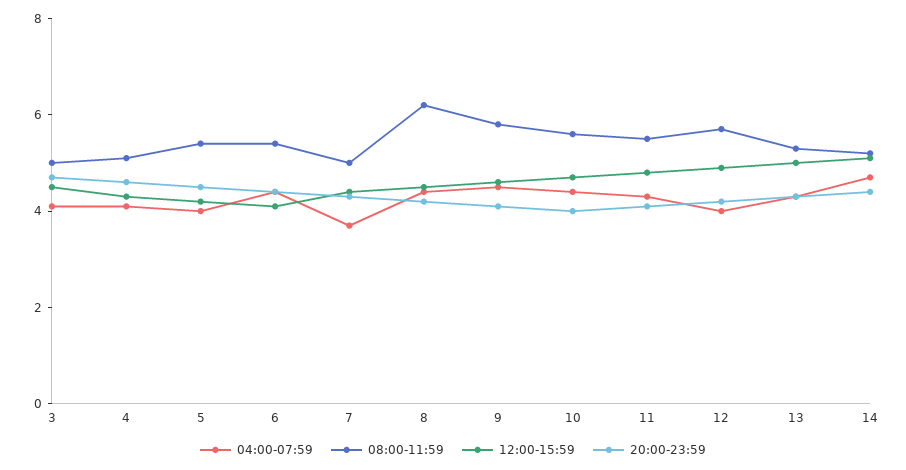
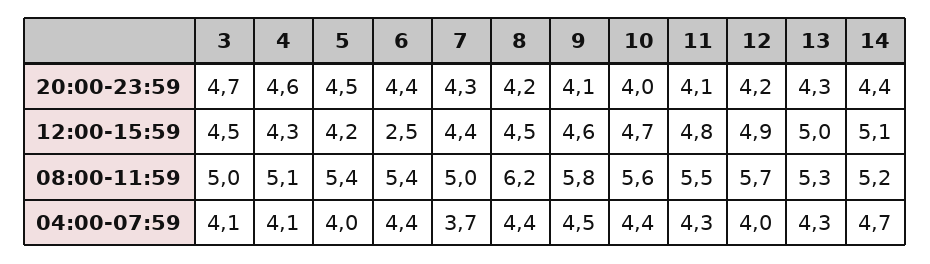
  {
    "04:00-07:59": {
      "3": 4.1,
      "4": 4.1,
      "5": 4,
      "6": 4.4,
      "7": 3.7,
      "8": 4.4,
      "9": 4.5,
      "10": 4.4,
      "11": 4.3,
      "12": 4,
      "13": 4.3,
      "14": 4.7
    },
    "08:00-11:59": {
      "3": 5,
      "4": 5.1,
      "5": 5.4,
      "6": 5.4,
      "7": 5,
      "8": 6.2,
      "9": 5.8,
      "10": 5.6,
      "11": 5.5,
      "12": 5.7,
      "13": 5.3,
      "14": 5.2
    },
    "12:00-15:59": {
      "3": 4.5,
      "4": 4.3,
      "5": 4.2,
-     "6": 4,
+     "6": 2.5,
      "7": 4.4,
      "8": 4.5,
      "9": 4.6,
      "10": 4.7,
      "11": 4.8,
      "12": 4.9,
      "13": 5,
      "14": 5.1
    },
    "20:00-23:59": {
      "3": 4.7,
      "4": 4.6,
      "5": 4.5,
      "6": 4.4,
      "7": 4.3,
      "8": 4.2,
      "9": 4.1,
      "10": 4,
      "11": 4.1,
      "12": 4.2,
      "13": 4.3,
      "14": 4.4
    }
  }

